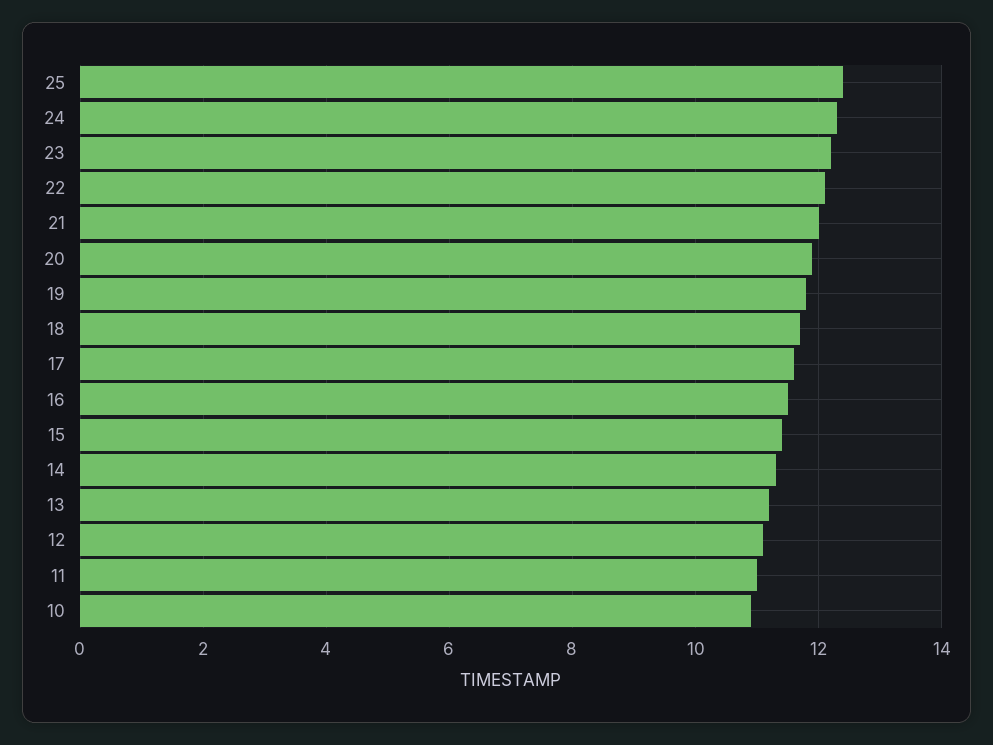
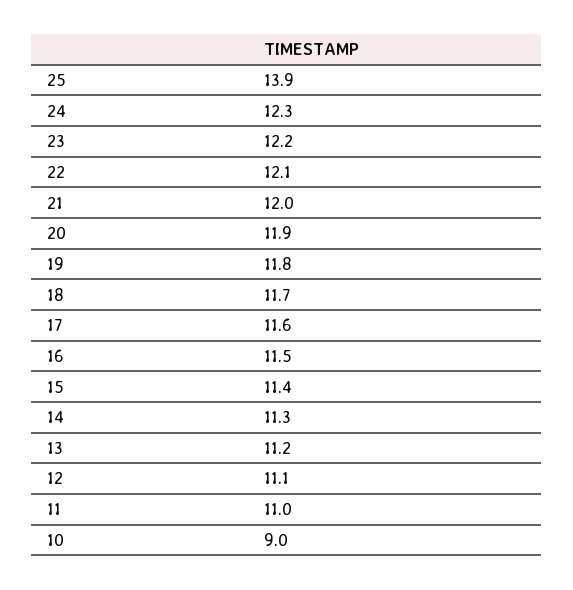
  {
-   "25": 12.5,
+   "25": 13.9,
    "24": 12.3,
    "23": 12.2,
    "22": 12.1,
    "21": 12,
    "20": 11.9,
    "19": 11.8,
    "18": 11.7,
    "17": 11.6,
    "16": 11.5,
    "15": 11.4,
    "14": 11.3,
    "13": 11.2,
    "12": 11.1,
    "11": 11,
-   "10": 11
+   "10": 9
  }

